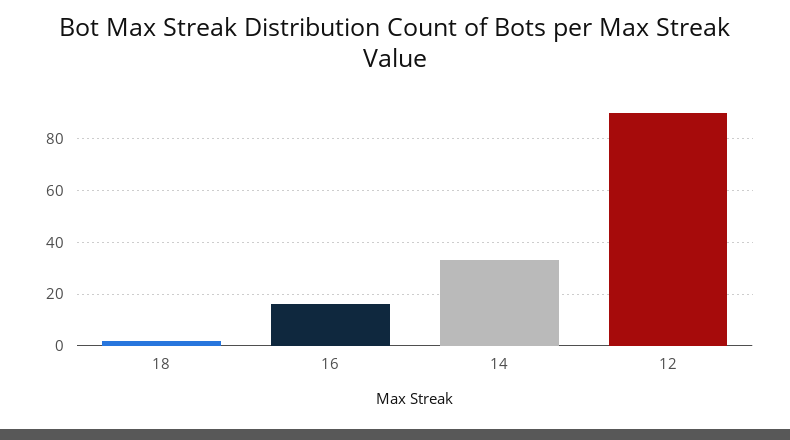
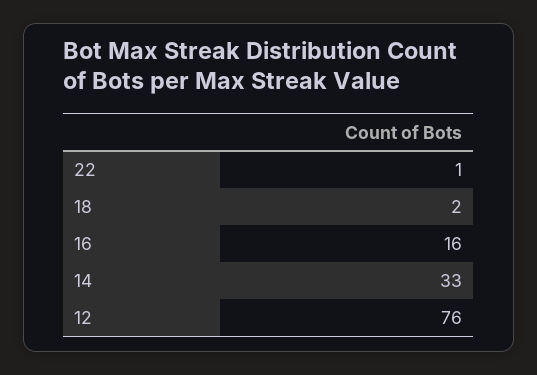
  {
    "18": 2,
    "16": 16,
    "14": 33,
-   "12": 90
+   "12": 76,
+   "22": 1
  }

